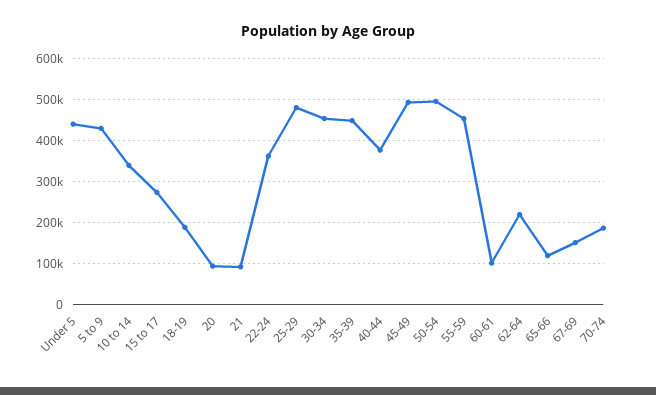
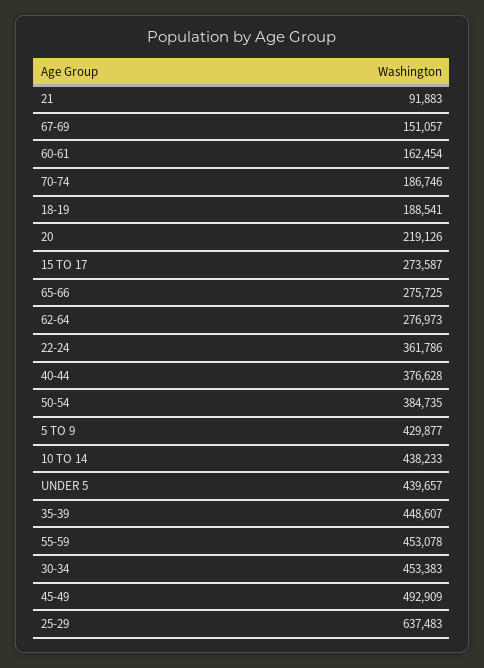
  {
    "Under 5": 439657,
    "5 to 9": 429877,
-   "10 to 14": 340000,
+   "10 to 14": 438233,
    "15 to 17": 273587,
    "18-19": 188541,
-   "20": 100000,
+   "20": 219126,
    "21": 91883,
    "22-24": 361786,
-   "25-29": 480000,
+   "25-29": 637483,
    "30-34": 453383,
    "35-39": 448607,
    "40-44": 376628,
    "45-49": 492909,
-   "50-54": 500000,
+   "50-54": 384735,
    "55-59": 453078,
-   "60-61": 100000,
+   "60-61": 162454,
-   "62-64": 220000,
+   "62-64": 276973,
-   "65-66": 120000,
+   "65-66": 275725,
    "67-69": 151057,
    "70-74": 186746
  }

